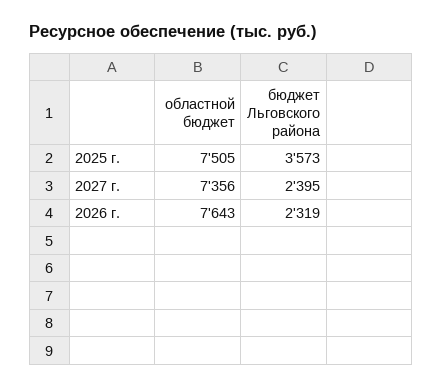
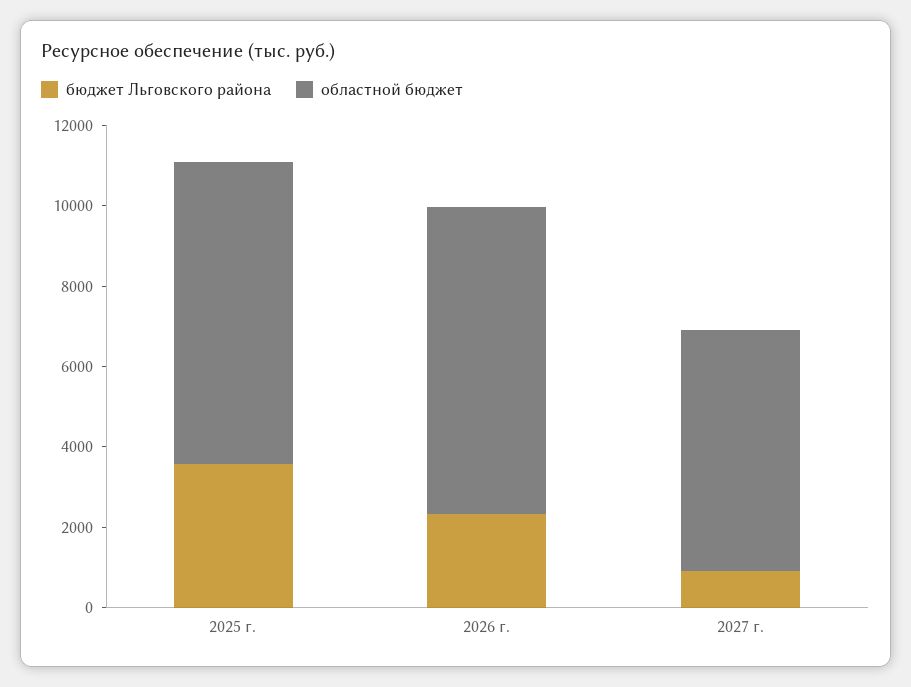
  {
    "областной бюджет": {
      "2025 г.": 7505,
-     "2027 г.": 7356,
+     "2027 г.": 6000,
      "2026 г.": 7643
    },
    "бюджет Льговского района": {
      "2025 г.": 3573,
-     "2027 г.": 2395,
+     "2027 г.": 1000,
      "2026 г.": 2319
    }
  }

